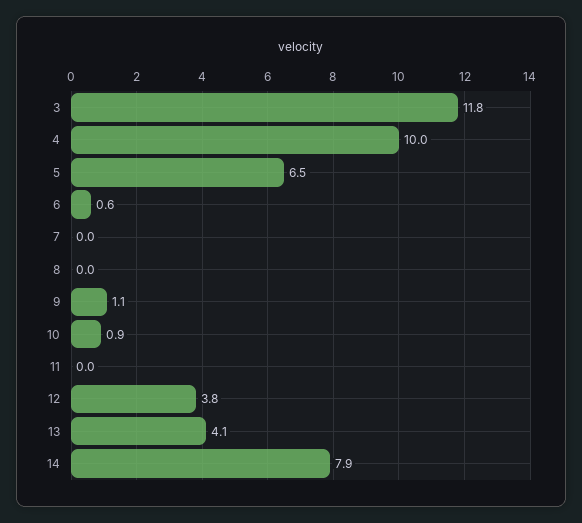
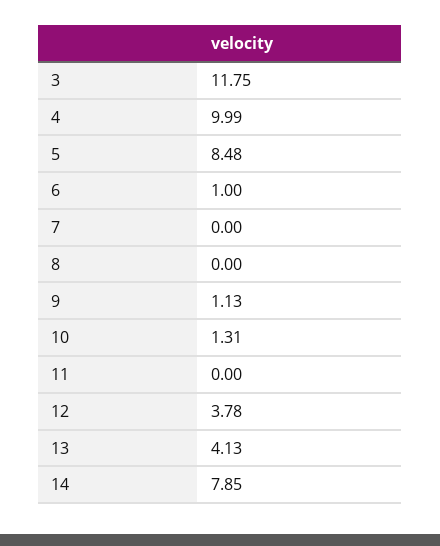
  {
    "3": 11.75,
    "4": 9.99,
-   "5": 6.5,
+   "5": 8.48,
-   "6": 0.6,
+   "6": 1,
    "7": 0,
    "8": 0,
    "9": 1.13,
-   "10": 0.9,
+   "10": 1.31,
    "11": 0,
    "12": 3.78,
    "13": 4.13,
    "14": 7.85
  }

